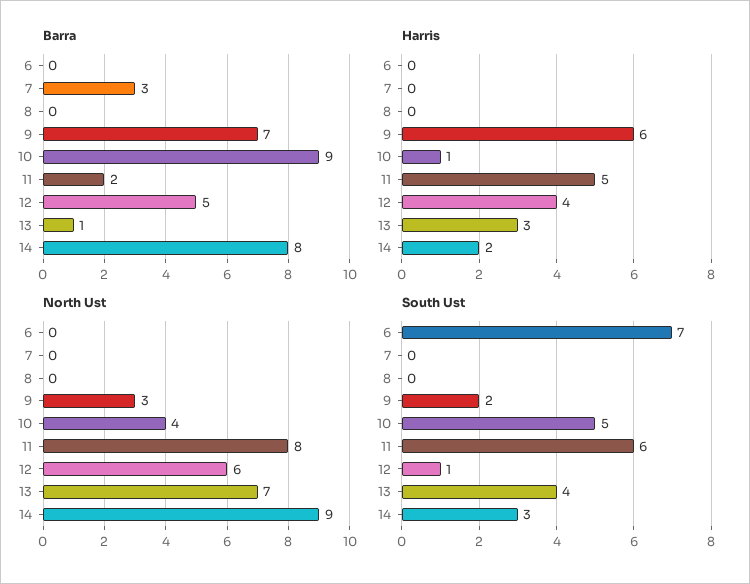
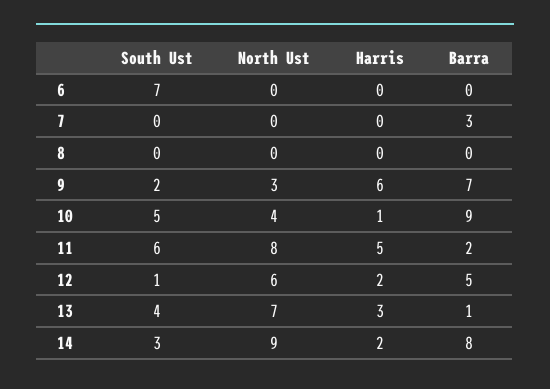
  {
    "Barra": {
      "6": 0,
      "7": 3,
      "8": 0,
      "9": 7,
      "10": 9,
      "11": 2,
      "12": 5,
      "13": 1,
      "14": 8
    },
    "Harris": {
      "6": 0,
      "7": 0,
      "8": 0,
      "9": 6,
      "10": 1,
      "11": 5,
-     "12": 4,
+     "12": 2,
      "13": 3,
      "14": 2
    },
    "North Ust": {
      "6": 0,
      "7": 0,
      "8": 0,
      "9": 3,
      "10": 4,
      "11": 8,
      "12": 6,
      "13": 7,
      "14": 9
    },
    "South Ust": {
      "6": 7,
      "7": 0,
      "8": 0,
      "9": 2,
      "10": 5,
      "11": 6,
      "12": 1,
      "13": 4,
      "14": 3
    }
  }

